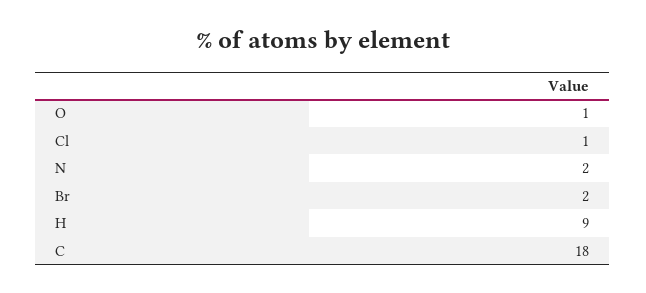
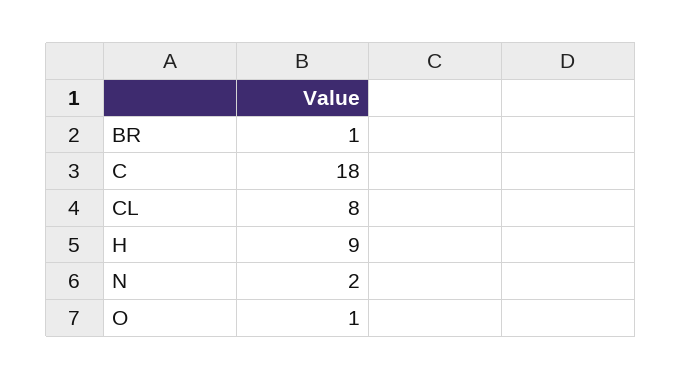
  {
    "O": 1,
-   "Cl": 1,
+   "Cl": 8,
    "N": 2,
-   "Br": 2,
+   "Br": 1,
    "H": 9,
    "C": 18
  }

